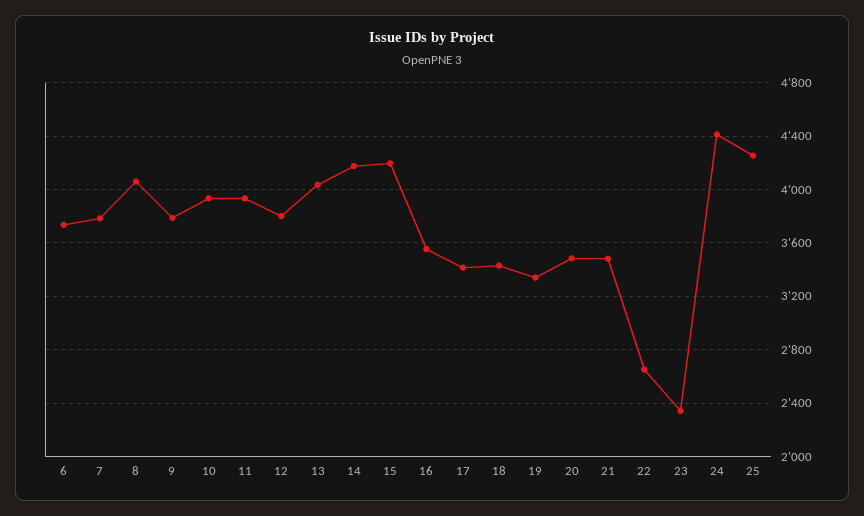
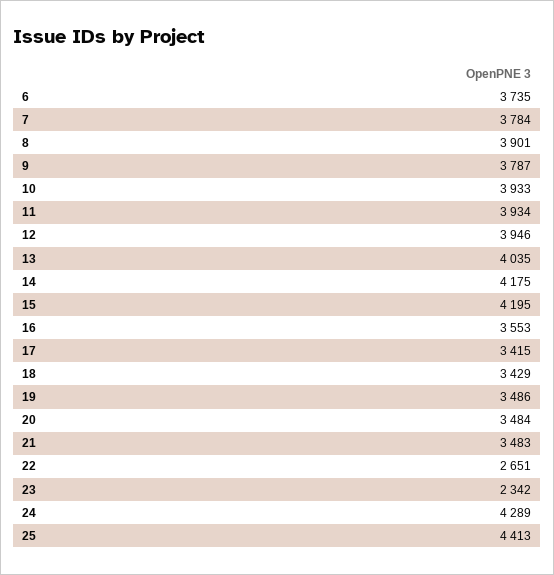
  {
    "6": 3735,
    "7": 3784,
-   "8": 4050,
+   "8": 3901,
    "9": 3787,
    "10": 3933,
    "11": 3934,
-   "12": 3800,
+   "12": 3946,
    "13": 4035,
    "14": 4175,
    "15": 4195,
    "16": 3553,
    "17": 3415,
    "18": 3429,
-   "19": 3350,
+   "19": 3486,
    "20": 3484,
    "21": 3483,
    "22": 2651,
    "23": 2342,
-   "24": 4400,
+   "24": 4289,
-   "25": 4250
+   "25": 4413
  }

